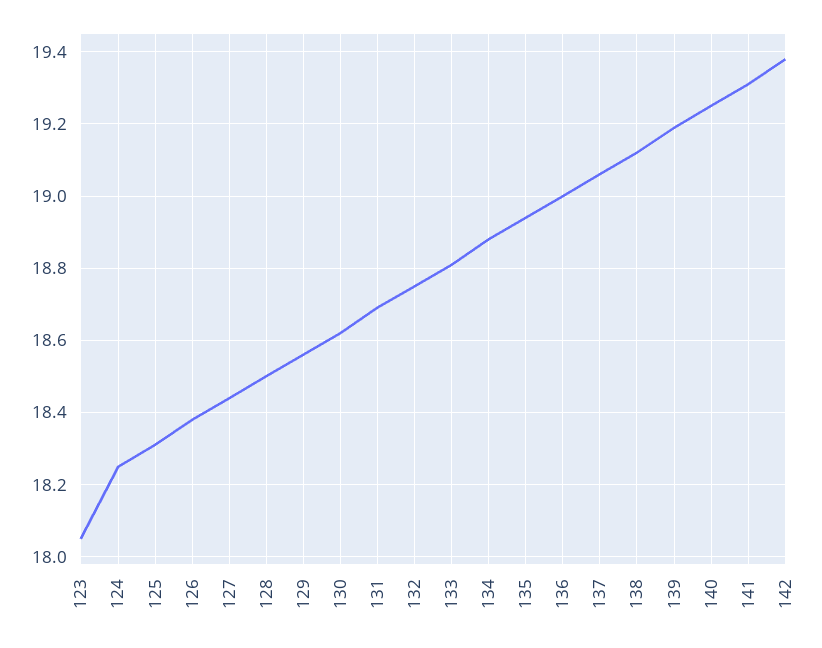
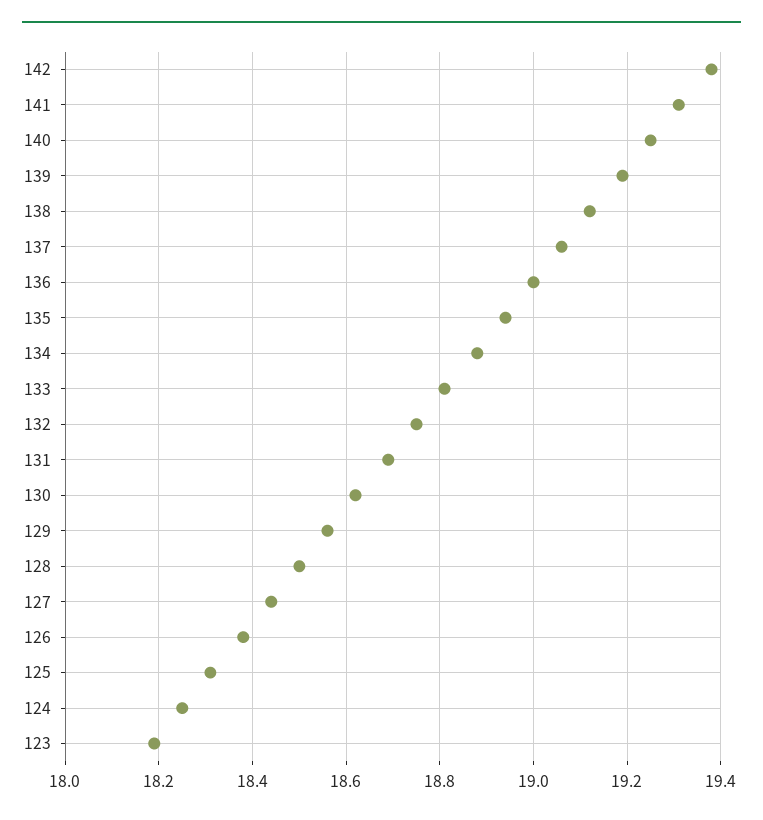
  {
-   "123": 18.05,
+   "123": 18.2,
    "124": 18.25,
    "125": 18.3,
    "126": 18.4,
    "127": 18.45,
    "128": 18.5,
    "129": 18.55,
    "130": 18.6,
    "131": 18.7,
    "132": 18.75,
    "133": 18.8,
    "134": 18.9,
    "135": 18.95,
    "136": 19,
    "137": 19.05,
    "138": 19.1,
    "139": 19.2,
    "140": 19.25,
    "141": 19.3,
    "142": 19.4
  }

